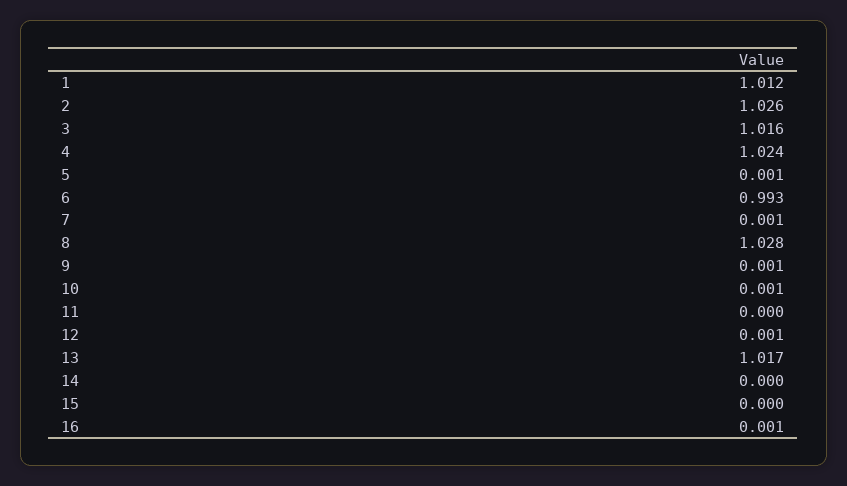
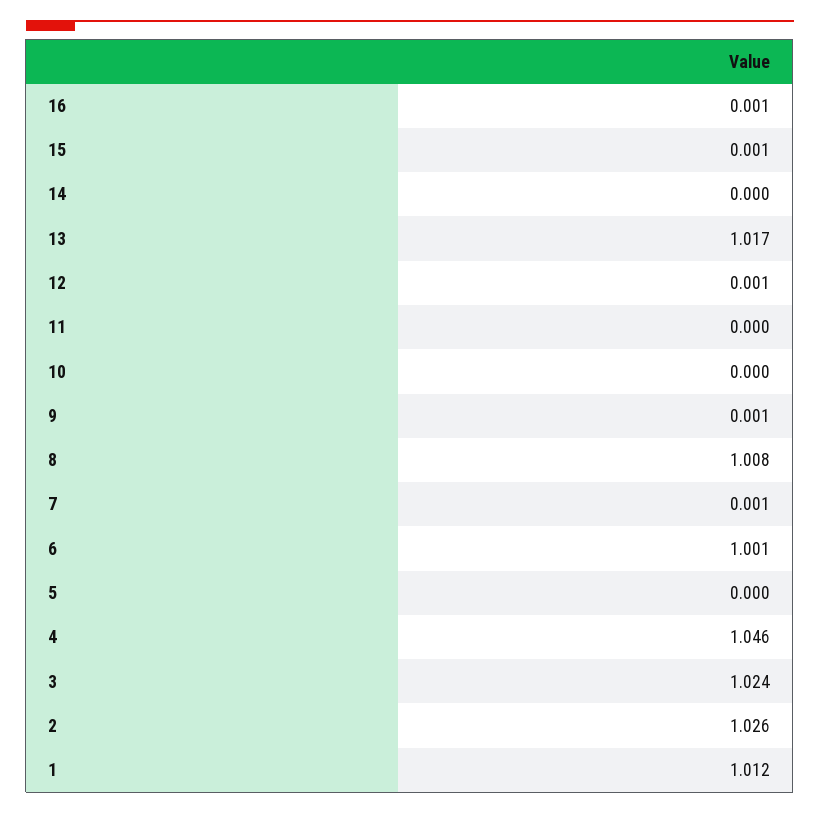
  {
    "1": 1.012,
    "2": 1.026,
-   "3": 1.016,
+   "3": 1.024,
-   "4": 1.024,
+   "4": 1.046,
-   "5": 0.001,
+   "5": 0,
-   "6": 0.993,
+   "6": 1.001,
    "7": 0.001,
-   "8": 1.028,
+   "8": 1.008,
    "9": 0.001,
-   "10": 0.001,
+   "10": 0,
    "11": 0,
    "12": 0.001,
    "13": 1.017,
    "14": 0,
-   "15": 0,
+   "15": 0.001,
    "16": 0.001
  }

